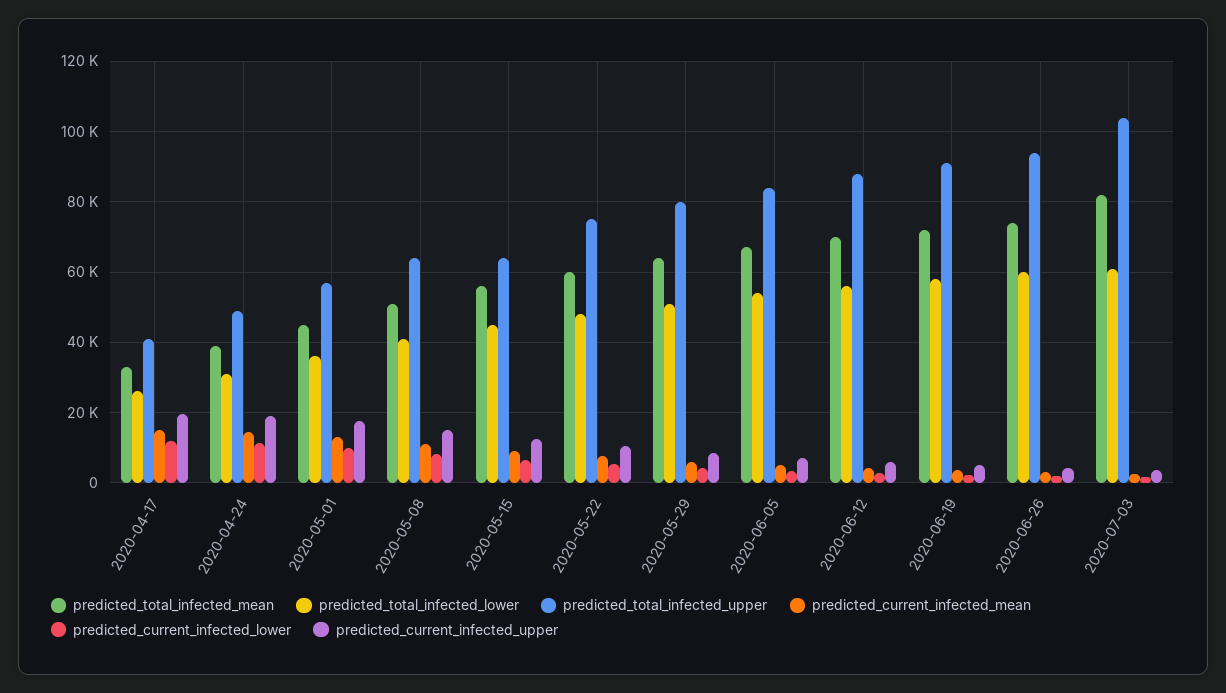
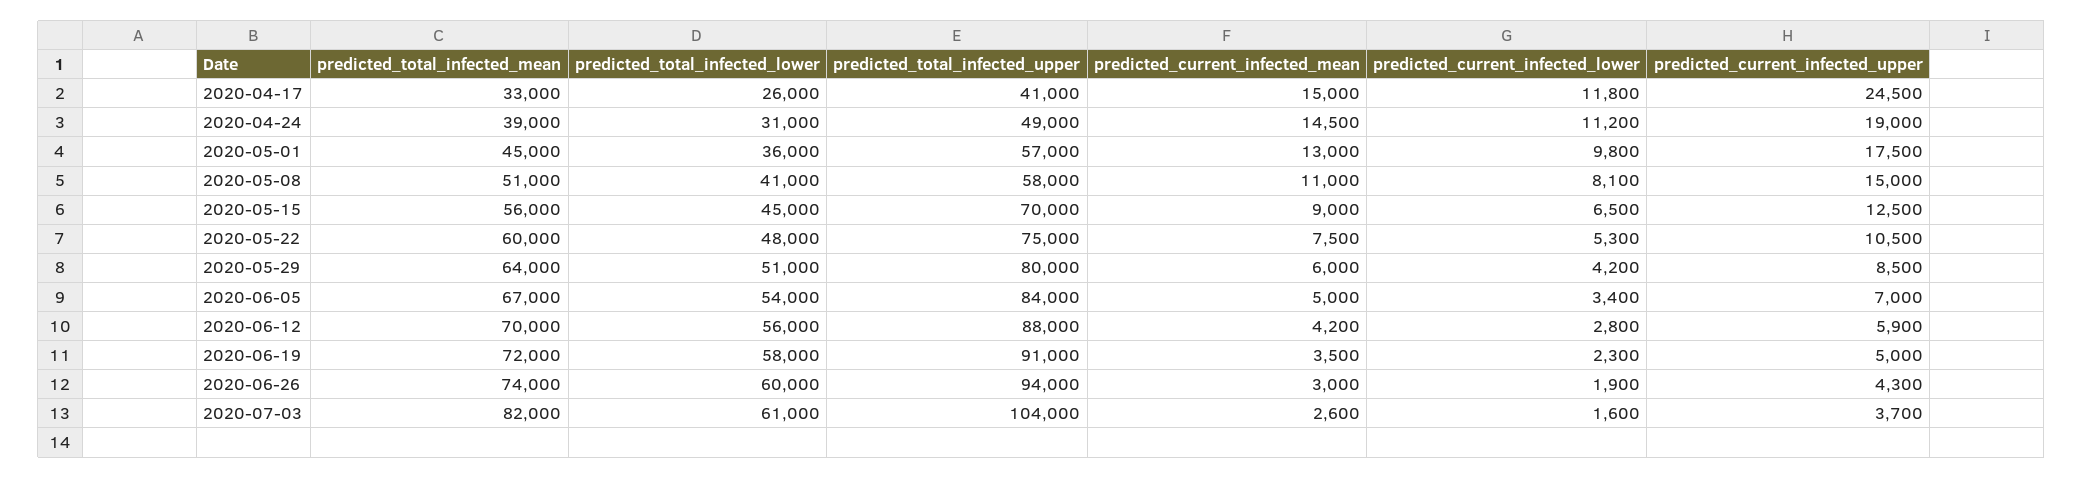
  {
    "predicted_total_infected_mean": {
      "2020-04-17": 33000,
      "2020-04-24": 39000,
      "2020-05-01": 45000,
      "2020-05-08": 51000,
      "2020-05-15": 56000,
      "2020-05-22": 60000,
      "2020-05-29": 64000,
      "2020-06-05": 67000,
      "2020-06-12": 70000,
      "2020-06-19": 72000,
      "2020-06-26": 74000,
      "2020-07-03": 82000
    },
    "predicted_total_infected_lower": {
      "2020-04-17": 26000,
      "2020-04-24": 31000,
      "2020-05-01": 36000,
      "2020-05-08": 41000,
      "2020-05-15": 45000,
      "2020-05-22": 48000,
      "2020-05-29": 51000,
      "2020-06-05": 54000,
      "2020-06-12": 56000,
      "2020-06-19": 58000,
      "2020-06-26": 60000,
      "2020-07-03": 61000
    },
    "predicted_total_infected_upper": {
      "2020-04-17": 41000,
      "2020-04-24": 49000,
      "2020-05-01": 57000,
-     "2020-05-08": 64000,
+     "2020-05-08": 58000,
-     "2020-05-15": 64000,
+     "2020-05-15": 70000,
      "2020-05-22": 75000,
      "2020-05-29": 80000,
      "2020-06-05": 84000,
      "2020-06-12": 88000,
      "2020-06-19": 91000,
      "2020-06-26": 94000,
      "2020-07-03": 104000
    },
    "predicted_current_infected_mean": {
      "2020-04-17": 15000,
      "2020-04-24": 14500,
      "2020-05-01": 13000,
      "2020-05-08": 11000,
      "2020-05-15": 9000,
      "2020-05-22": 7500,
      "2020-05-29": 6000,
      "2020-06-05": 5000,
      "2020-06-12": 4200,
      "2020-06-19": 3500,
      "2020-06-26": 3000,
      "2020-07-03": 2600
    },
    "predicted_current_infected_lower": {
      "2020-04-17": 11800,
      "2020-04-24": 11200,
      "2020-05-01": 9800,
      "2020-05-08": 8100,
      "2020-05-15": 6500,
      "2020-05-22": 5300,
      "2020-05-29": 4200,
      "2020-06-05": 3400,
      "2020-06-12": 2800,
      "2020-06-19": 2300,
      "2020-06-26": 1900,
      "2020-07-03": 1600
    },
    "predicted_current_infected_upper": {
-     "2020-04-17": 20000,
+     "2020-04-17": 24500,
      "2020-04-24": 19000,
      "2020-05-01": 17500,
      "2020-05-08": 15000,
      "2020-05-15": 12500,
      "2020-05-22": 10500,
      "2020-05-29": 8500,
      "2020-06-05": 7000,
      "2020-06-12": 5900,
      "2020-06-19": 5000,
      "2020-06-26": 4300,
      "2020-07-03": 3700
    }
  }

